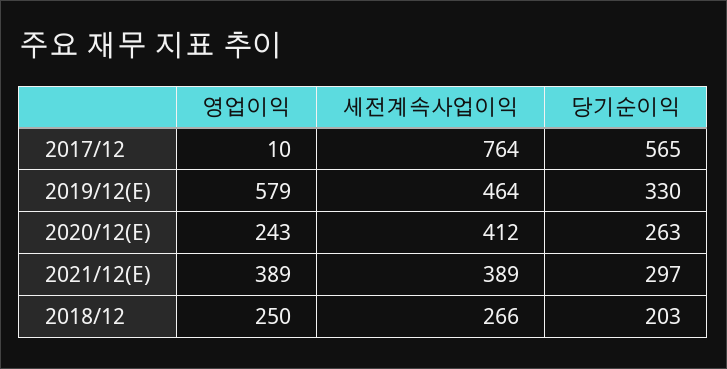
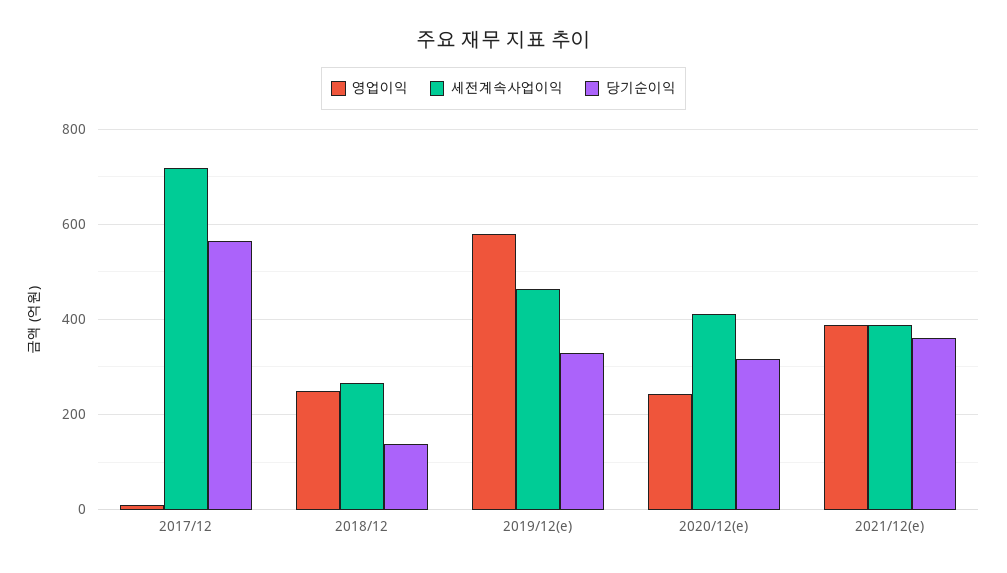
  {
    "영업이익": {
      "2017/12": 10,
      "2019/12(E)": 579,
      "2020/12(E)": 243,
      "2021/12(E)": 389,
      "2018/12": 250
    },
    "세전계속사업이익": {
-     "2017/12": 764,
+     "2017/12": 720,
      "2019/12(E)": 464,
      "2020/12(E)": 412,
      "2021/12(E)": 389,
      "2018/12": 266
    },
    "당기순이익": {
      "2017/12": 565,
      "2019/12(E)": 330,
-     "2020/12(E)": 263,
+     "2020/12(E)": 320,
-     "2021/12(E)": 297,
+     "2021/12(E)": 360,
-     "2018/12": 203
+     "2018/12": 140
    }
  }

